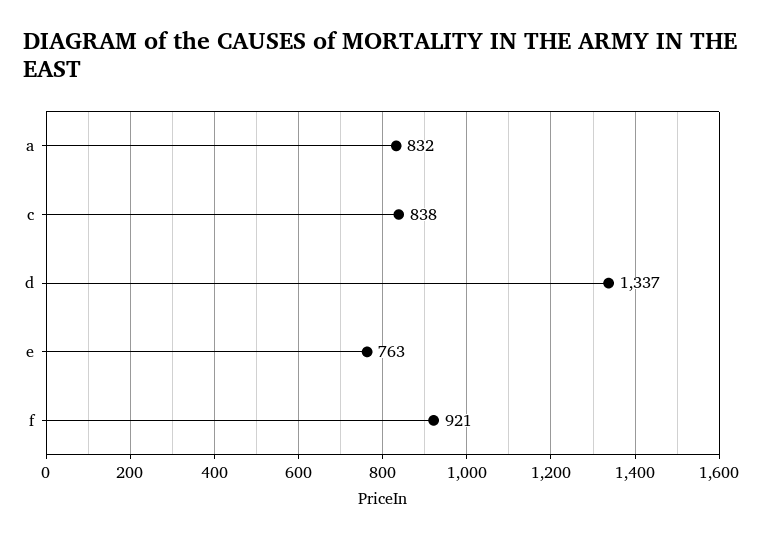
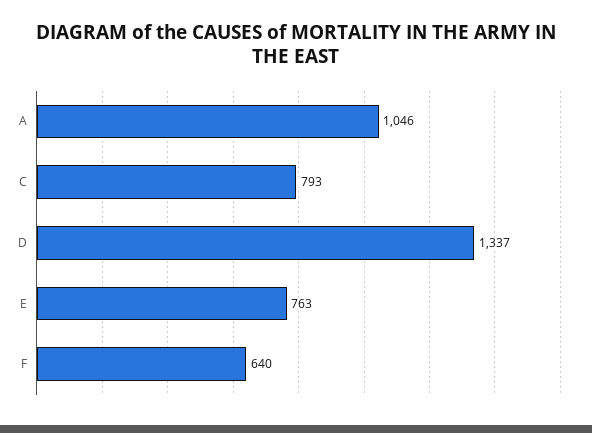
  {
-   "a": 832,
+   "a": 1046,
-   "c": 838,
+   "c": 793,
    "d": 1337,
    "e": 763,
-   "f": 921
+   "f": 640
  }

